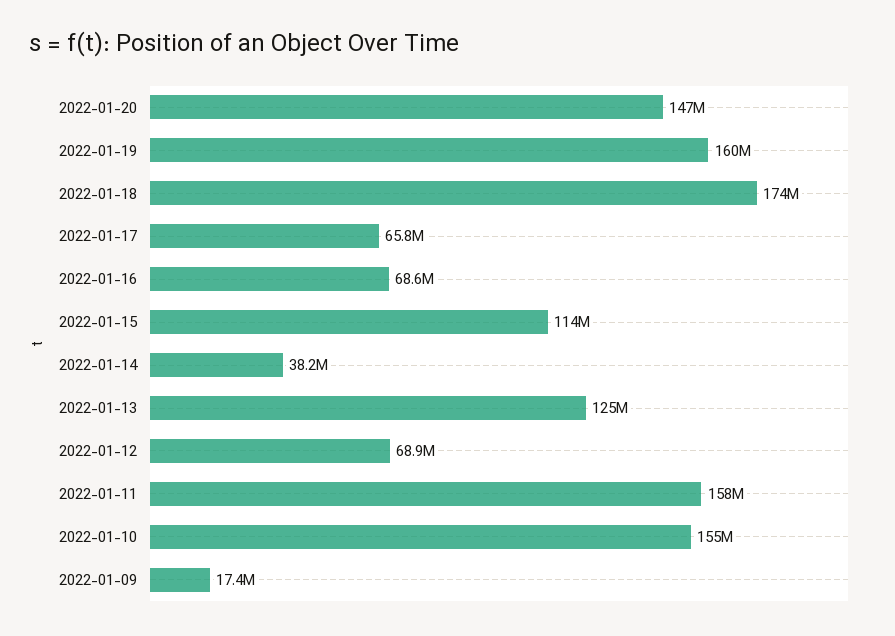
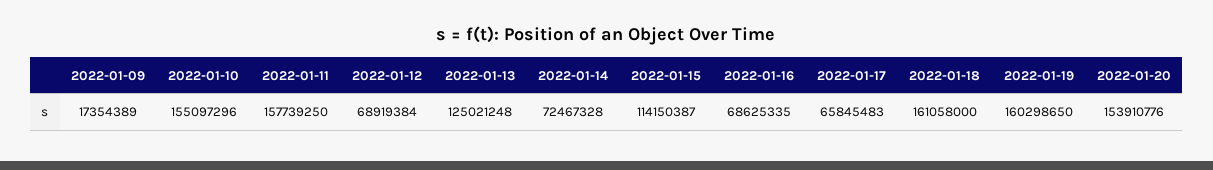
  {
-   "2022-01-20": 147000000,
+   "2022-01-20": 153910776,
    "2022-01-19": 160298650,
-   "2022-01-18": 174000000,
+   "2022-01-18": 161058000,
    "2022-01-17": 65845483,
    "2022-01-16": 68625335,
    "2022-01-15": 114150387,
-   "2022-01-14": 38200000,
+   "2022-01-14": 72467328,
    "2022-01-13": 125021248,
    "2022-01-12": 68919384,
    "2022-01-11": 157739250,
    "2022-01-10": 155097296,
    "2022-01-09": 17354389
  }

